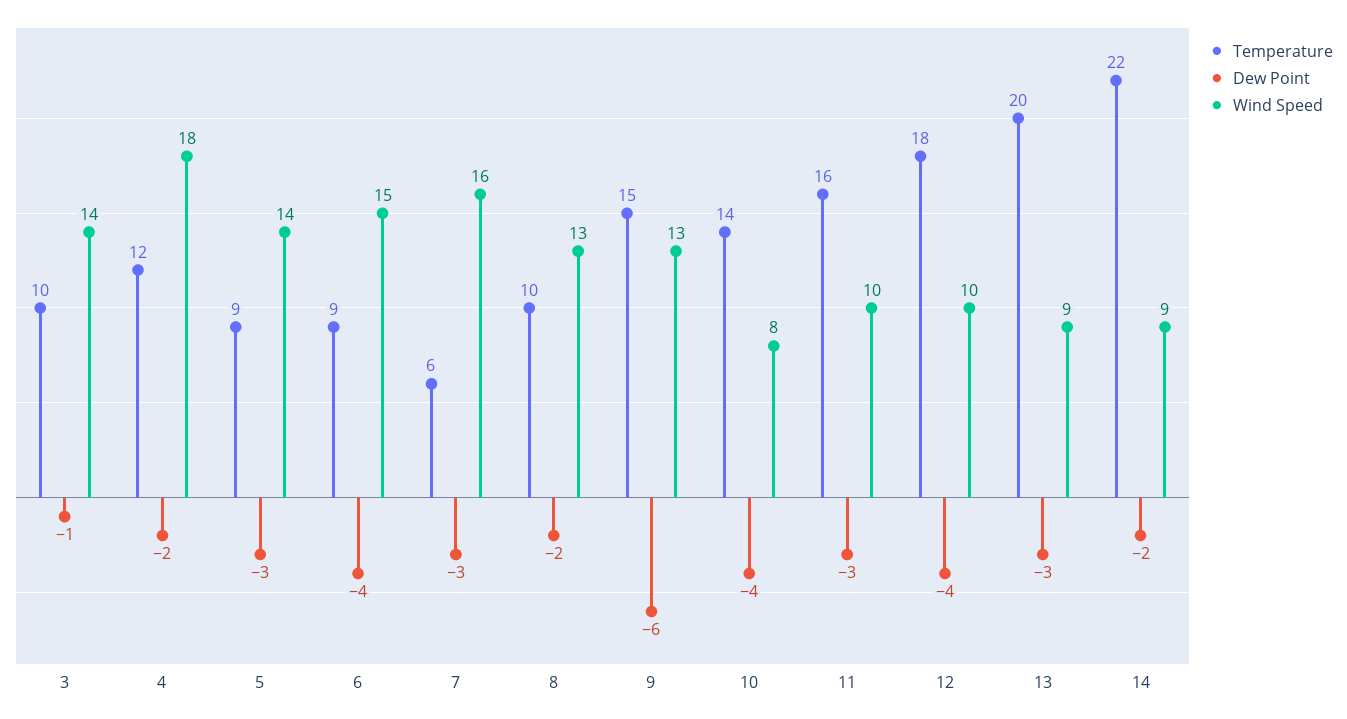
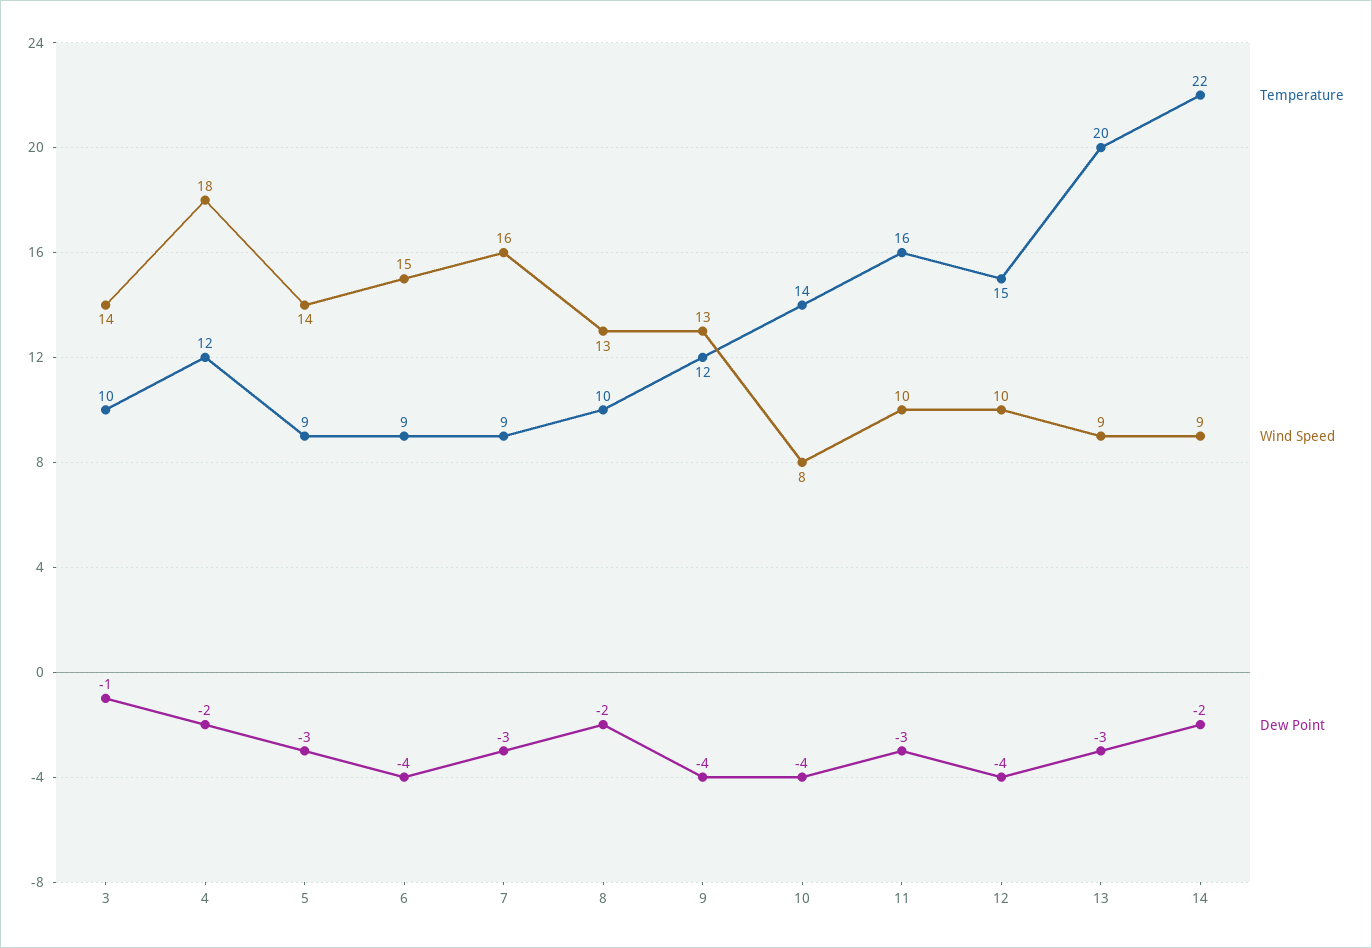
  {
    "Temperature": {
      "3": 10,
      "4": 12,
      "5": 9,
      "6": 9,
-     "7": 6,
+     "7": 9,
      "8": 10,
-     "9": 15,
+     "9": 12,
      "10": 14,
      "11": 16,
-     "12": 18,
+     "12": 15,
      "13": 20,
      "14": 22
    },
    "Dew Point": {
      "3": -1,
      "4": -2,
      "5": -3,
      "6": -4,
      "7": -3,
      "8": -2,
-     "9": -6,
+     "9": -4,
      "10": -4,
      "11": -3,
      "12": -4,
      "13": -3,
      "14": -2
    },
    "Wind Speed": {
      "3": 14,
      "4": 18,
      "5": 14,
      "6": 15,
      "7": 16,
      "8": 13,
      "9": 13,
      "10": 8,
      "11": 10,
      "12": 10,
      "13": 9,
      "14": 9
    }
  }

